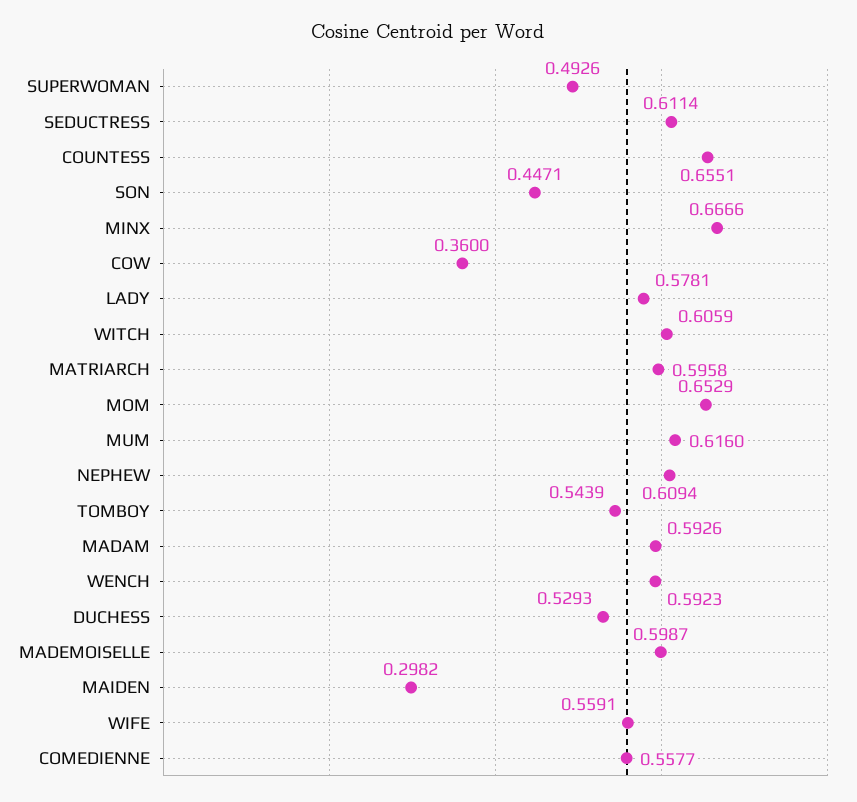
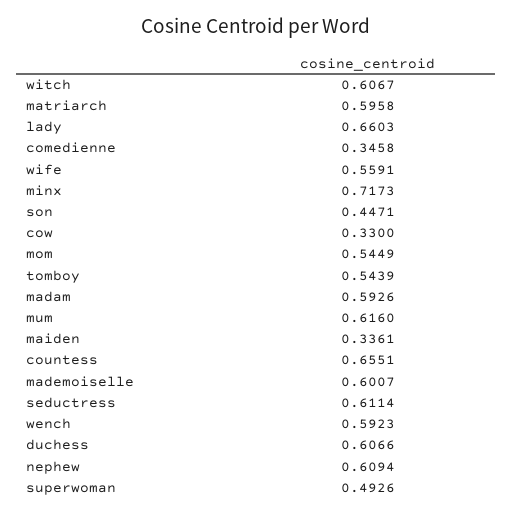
  {
    "SUPERWOMAN": 0.4926,
    "SEDUCTRESS": 0.6114,
    "COUNTESS": 0.6551,
    "SON": 0.4471,
-   "MINX": 0.6666,
+   "MINX": 0.7173,
-   "COW": 0.36,
+   "COW": 0.33,
-   "LADY": 0.5781,
+   "LADY": 0.6603,
-   "WITCH": 0.6059,
+   "WITCH": 0.6067,
    "MATRIARCH": 0.5958,
-   "MOM": 0.6529,
+   "MOM": 0.5449,
    "MUM": 0.616,
    "NEPHEW": 0.6094,
    "TOMBOY": 0.5439,
    "MADAM": 0.5926,
    "WENCH": 0.5923,
-   "DUCHESS": 0.5293,
+   "DUCHESS": 0.6066,
-   "MADEMOISELLE": 0.5987,
+   "MADEMOISELLE": 0.6007,
-   "MAIDEN": 0.2982,
+   "MAIDEN": 0.3361,
    "WIFE": 0.5591,
-   "COMEDIENNE": 0.5577
+   "COMEDIENNE": 0.3458
  }

